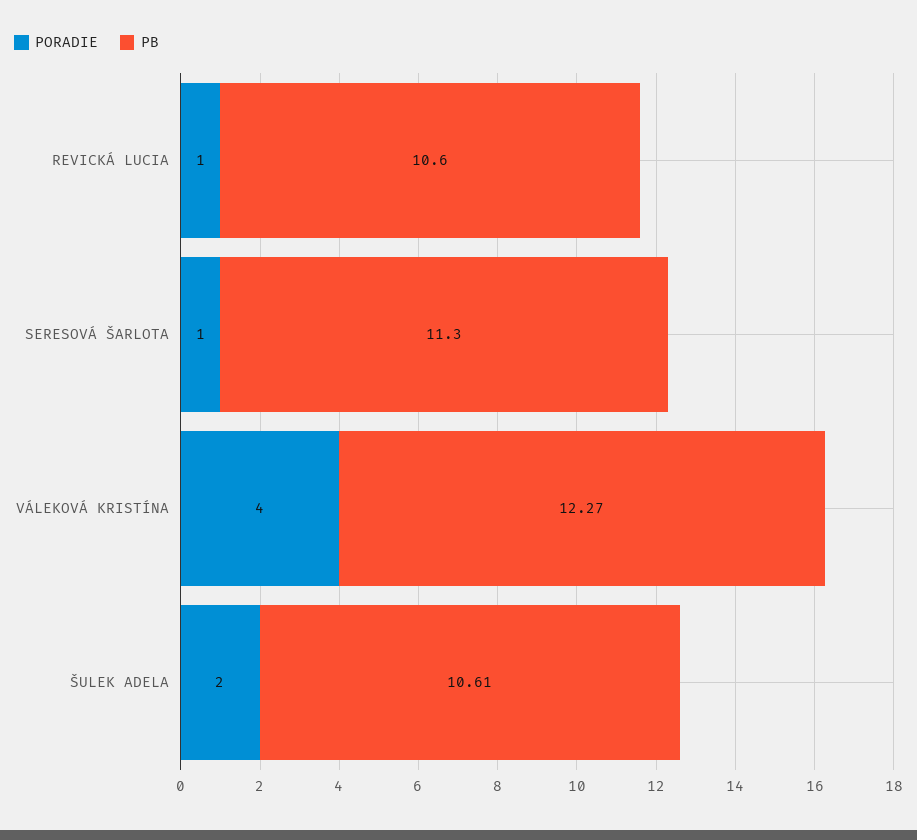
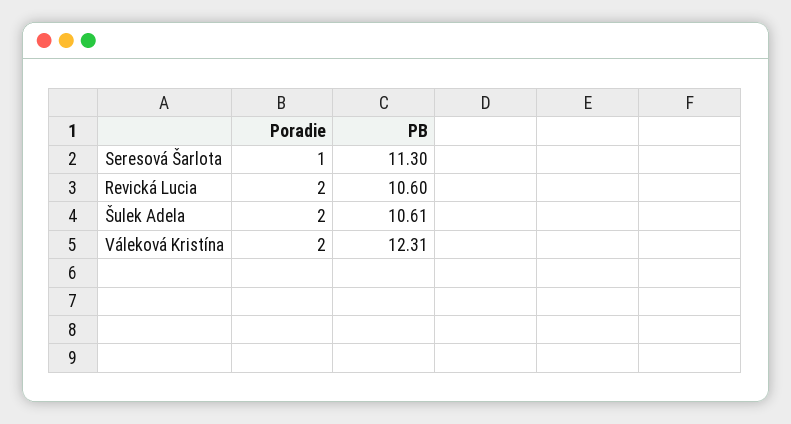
  {
    "PORADIE": {
-     "REVICKÁ LUCIA": 1,
+     "REVICKÁ LUCIA": 2,
      "SERESOVÁ ŠARLOTA": 1,
-     "VÁLEKOVÁ KRISTÍNA": 4,
+     "VÁLEKOVÁ KRISTÍNA": 2,
      "ŠULEK ADELA": 2
    },
    "PB": {
      "REVICKÁ LUCIA": 10.6,
      "SERESOVÁ ŠARLOTA": 11.3,
-     "VÁLEKOVÁ KRISTÍNA": 12.27,
+     "VÁLEKOVÁ KRISTÍNA": 12.31,
      "ŠULEK ADELA": 10.61
    }
  }

